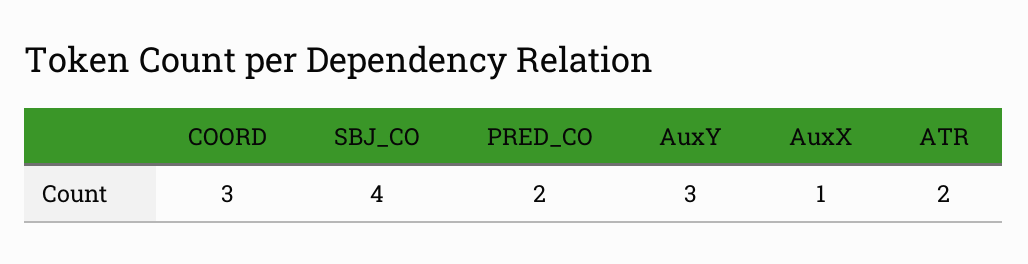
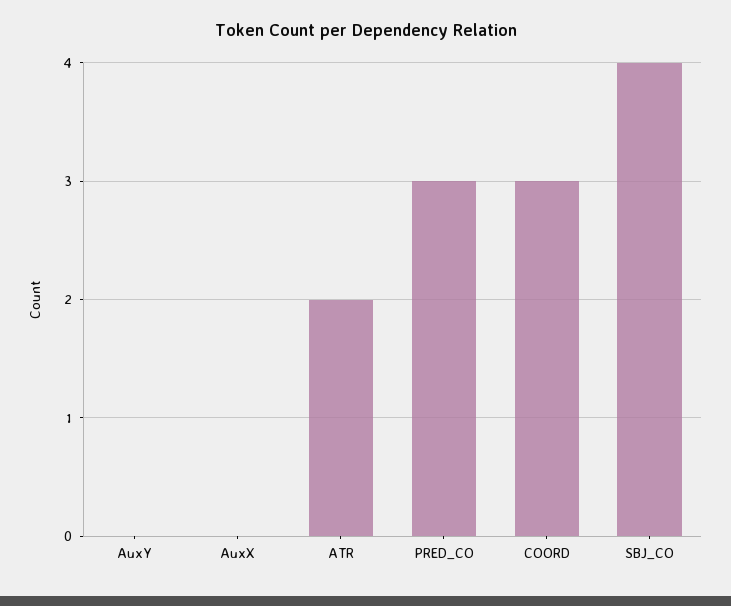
  {
    "COORD": 3,
    "SBJ_CO": 4,
-   "PRED_CO": 2,
+   "PRED_CO": 3,
-   "AuxY": 3,
+   "AuxY": 0,
-   "AuxX": 1,
+   "AuxX": 0,
    "ATR": 2
  }

